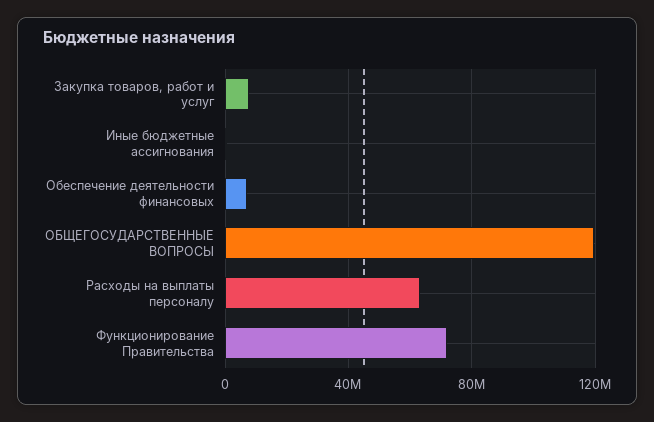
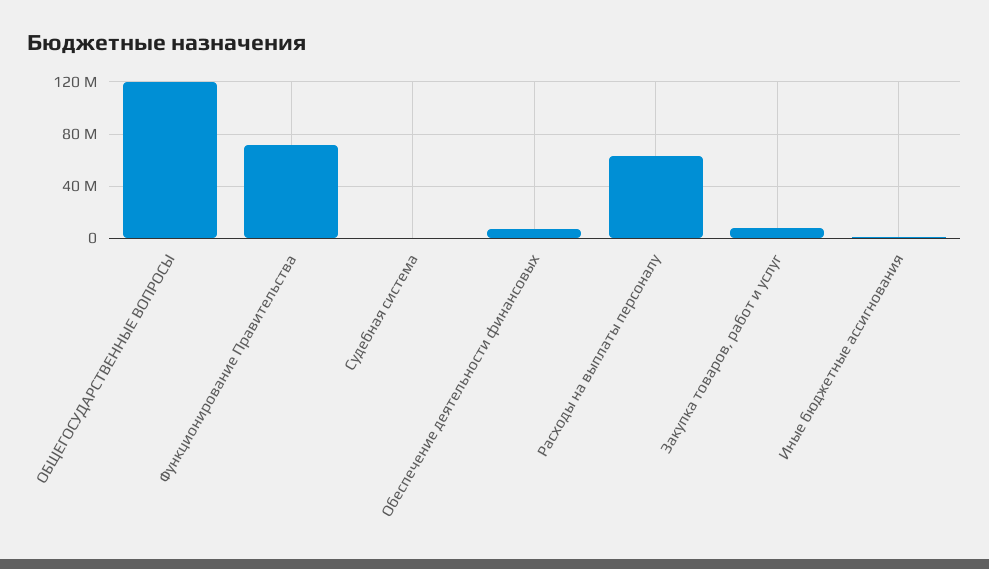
  {
    "Закупка товаров, работ и услуг": 10000000,
    "Иные бюджетные ассигнования": 0,
    "Обеспечение деятельности финансовых": 5000000,
    "ОБЩЕГОСУДАРСТВЕННЫЕ ВОПРОСЫ": 120000000,
    "Расходы на выплаты персоналу": 65000000,
-   "Функционирование Правительства": 70000000
+   "Функционирование Правительства": 70000000,
+   "Судебная система": 0
  }

